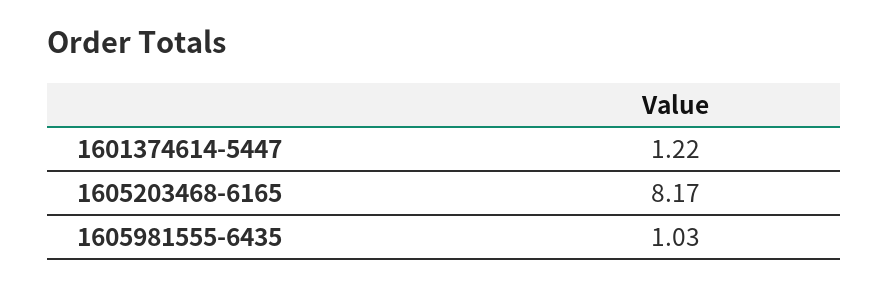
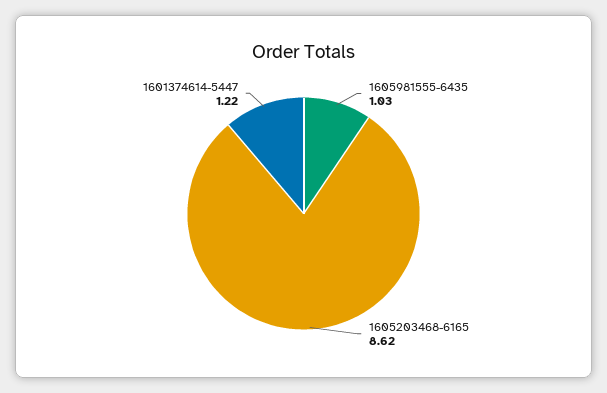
  {
    "1601374614-5447": 1.22,
-   "1605203468-6165": 8.17,
+   "1605203468-6165": 8.62,
    "1605981555-6435": 1.03
  }

